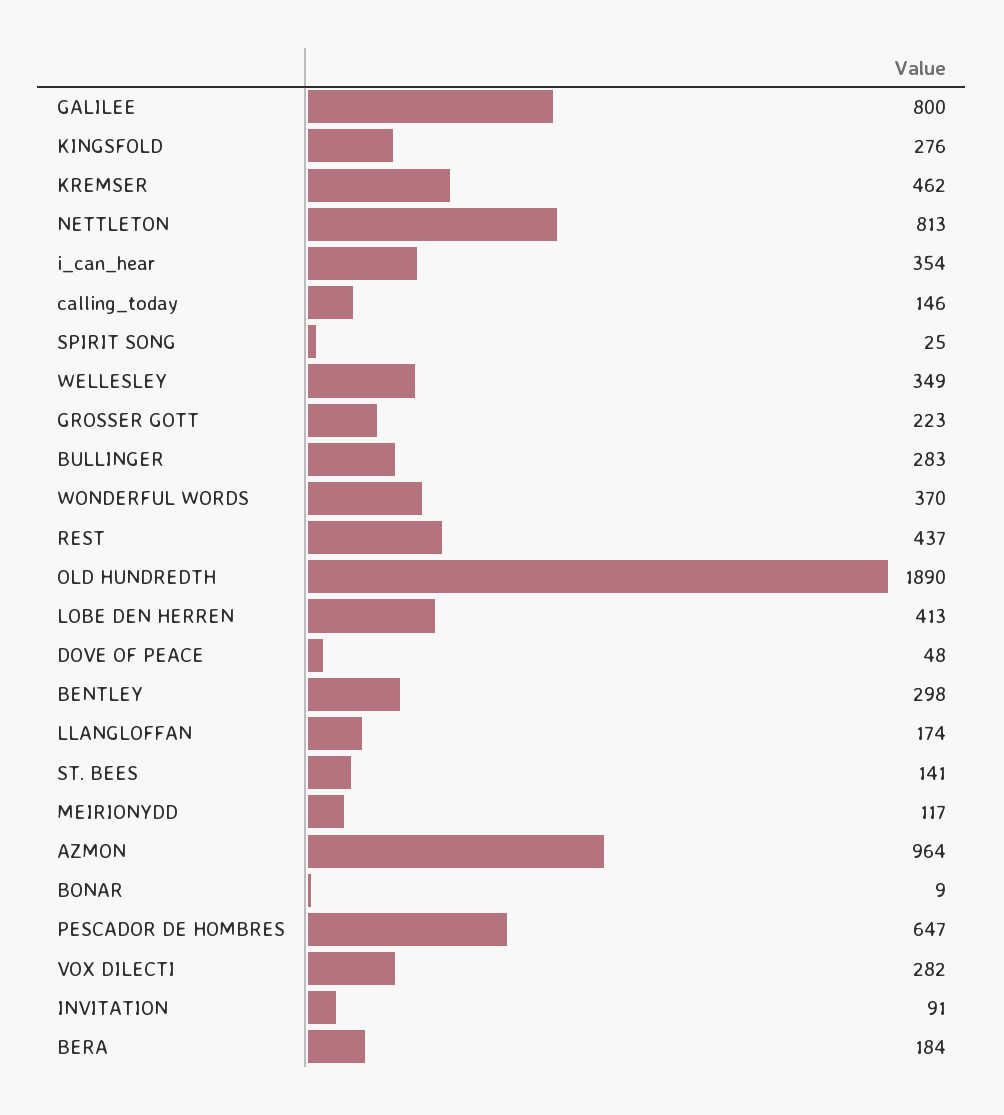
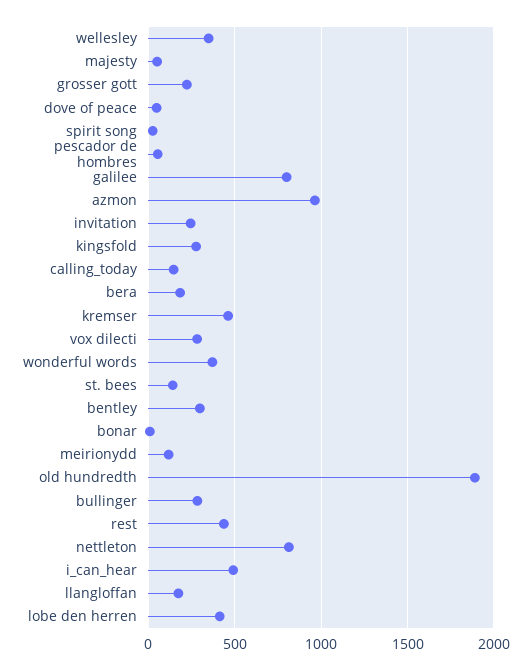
  {
    "GALILEE": 800,
    "KINGSFOLD": 276,
    "KREMSER": 462,
    "NETTLETON": 813,
-   "i_can_hear": 354,
+   "i_can_hear": 500,
    "calling_today": 146,
    "SPIRIT SONG": 25,
    "WELLESLEY": 349,
    "GROSSER GOTT": 223,
    "BULLINGER": 283,
    "WONDERFUL WORDS": 370,
    "REST": 437,
    "OLD HUNDREDTH": 1890,
    "LOBE DEN HERREN": 413,
    "DOVE OF PEACE": 48,
    "BENTLEY": 298,
    "LLANGLOFFAN": 174,
    "ST. BEES": 141,
    "MEIRIONYDD": 117,
    "AZMON": 964,
    "BONAR": 9,
-   "PESCADOR DE HOMBRES": 647,
+   "PESCADOR DE HOMBRES": 50,
    "VOX DILECTI": 282,
-   "INVITATION": 91,
+   "INVITATION": 250,
-   "BERA": 184
+   "BERA": 184,
+   "majesty": 50
  }

